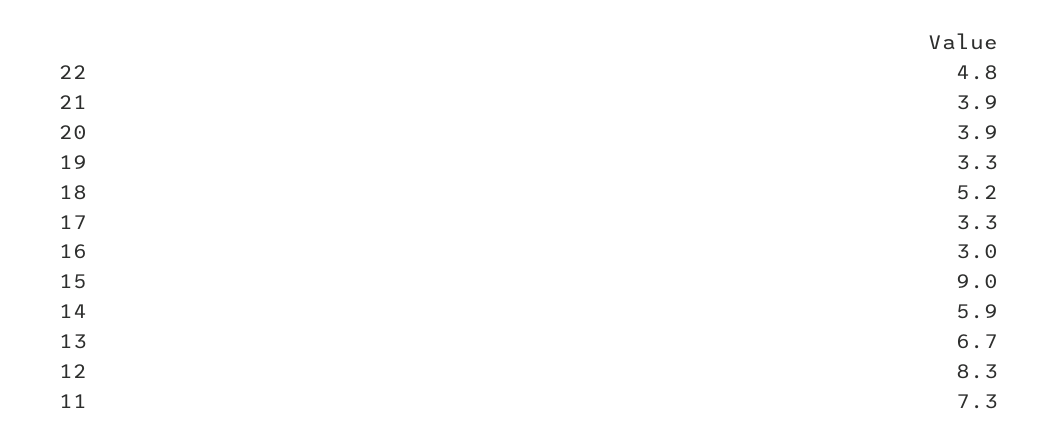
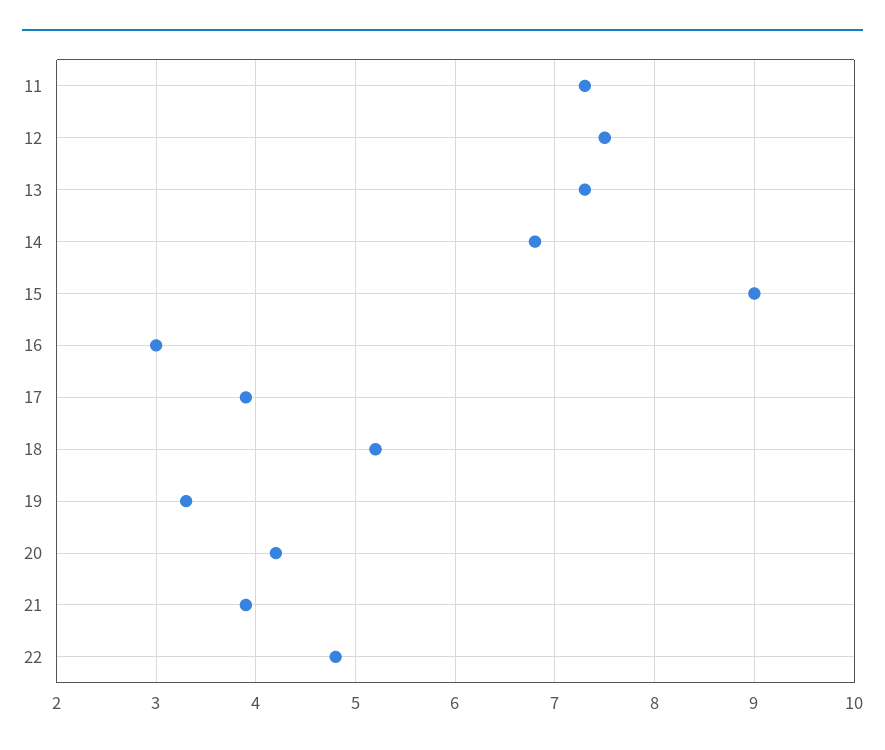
  {
    "22": 4.8,
    "21": 3.9,
-   "20": 3.9,
+   "20": 4.2,
    "19": 3.3,
    "18": 5.2,
-   "17": 3.3,
+   "17": 3.9,
    "16": 3,
    "15": 9,
-   "14": 5.9,
+   "14": 6.8,
-   "13": 6.7,
+   "13": 7.3,
-   "12": 8.3,
+   "12": 7.5,
    "11": 7.3
  }

